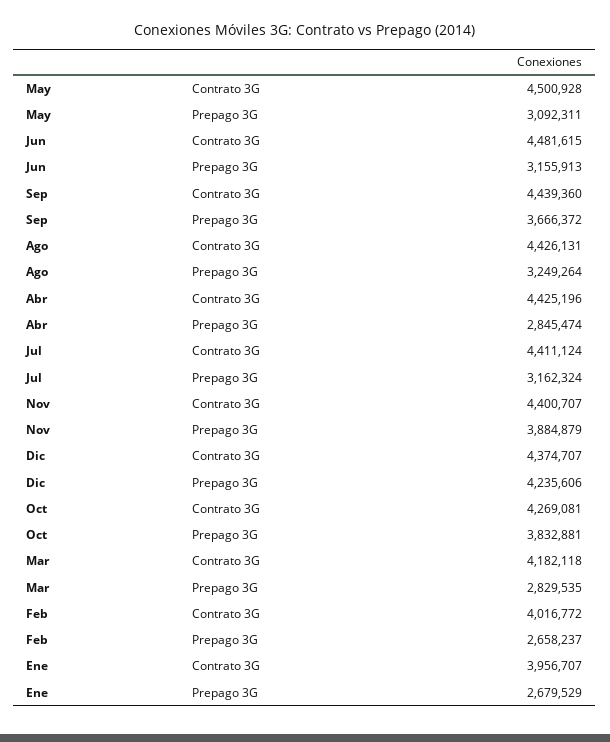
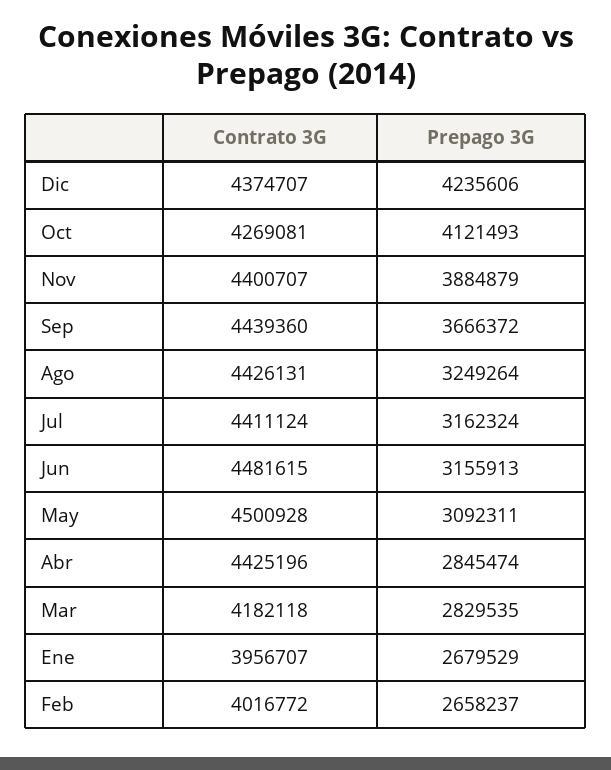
  {
    "May": {
      "Contrato 3G": 4500928,
      "Prepago 3G": 3092311
    },
    "Jun": {
      "Contrato 3G": 4481615,
      "Prepago 3G": 3155913
    },
    "Sep": {
      "Contrato 3G": 4439360,
      "Prepago 3G": 3666372
    },
    "Ago": {
      "Contrato 3G": 4426131,
      "Prepago 3G": 3249264
    },
    "Abr": {
      "Contrato 3G": 4425196,
      "Prepago 3G": 2845474
    },
    "Jul": {
      "Contrato 3G": 4411124,
      "Prepago 3G": 3162324
    },
    "Nov": {
      "Contrato 3G": 4400707,
      "Prepago 3G": 3884879
    },
    "Dic": {
      "Contrato 3G": 4374707,
      "Prepago 3G": 4235606
    },
    "Oct": {
      "Contrato 3G": 4269081,
-     "Prepago 3G": 3832881
+     "Prepago 3G": 4121493
    },
    "Mar": {
      "Contrato 3G": 4182118,
      "Prepago 3G": 2829535
    },
    "Feb": {
      "Contrato 3G": 4016772,
      "Prepago 3G": 2658237
    },
    "Ene": {
      "Contrato 3G": 3956707,
      "Prepago 3G": 2679529
    }
  }

